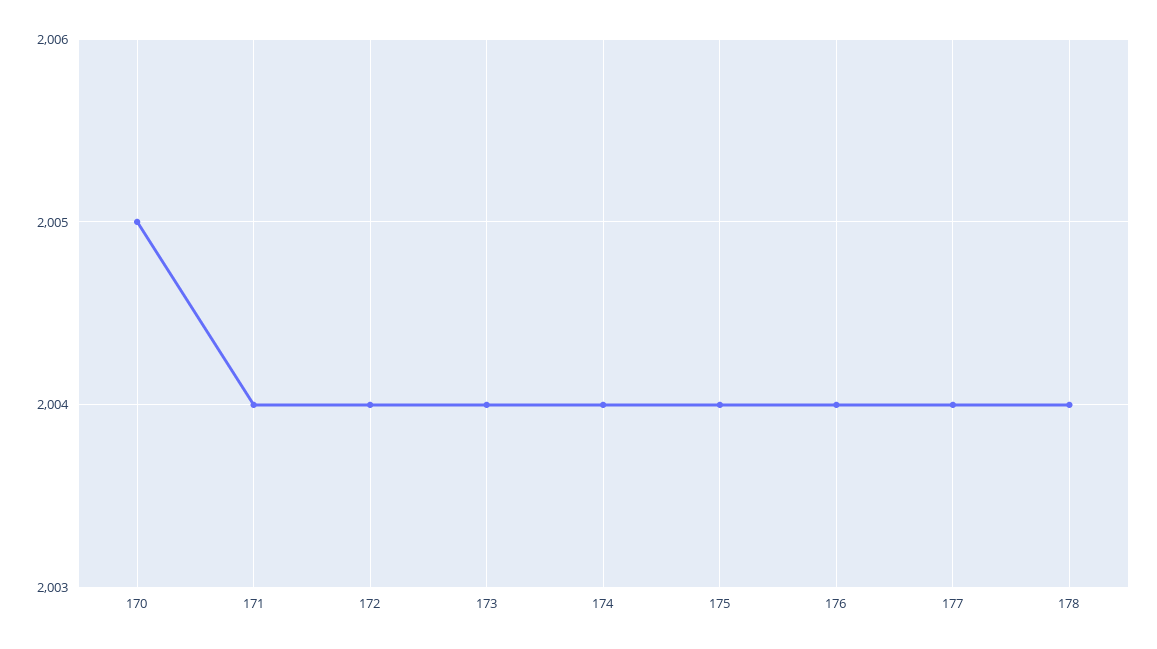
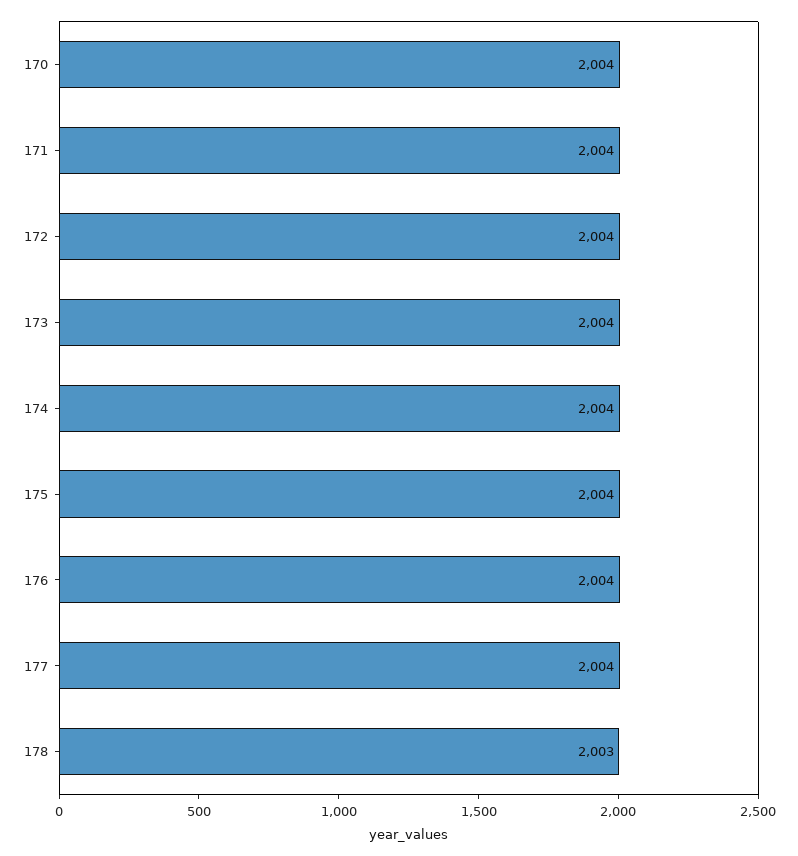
  {
-   "170": 2005,
+   "170": 2004,
    "171": 2004,
    "172": 2004,
    "173": 2004,
    "174": 2004,
    "175": 2004,
    "176": 2004,
    "177": 2004,
-   "178": 2004
+   "178": 2003
  }

